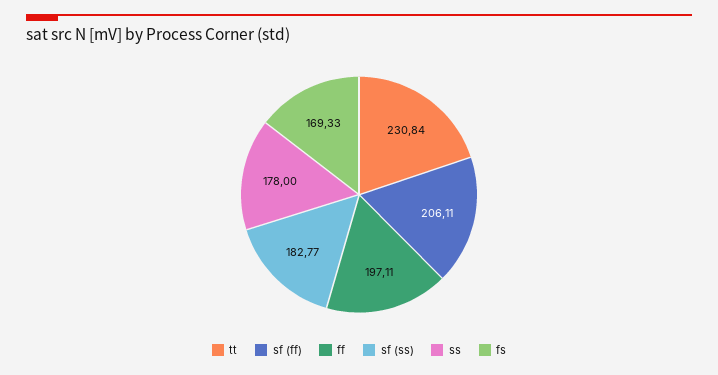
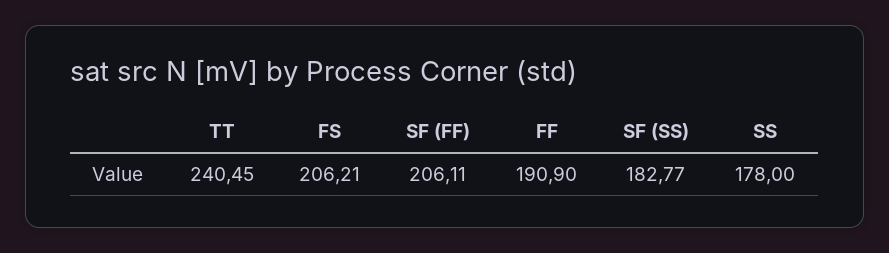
  {
-   "tt": 230.84,
+   "tt": 240.45,
    "sf (ff)": 206.11,
-   "ff": 197.11,
+   "ff": 190.9,
    "sf (ss)": 182.77,
    "ss": 178,
-   "fs": 169.33
+   "fs": 206.21
  }

